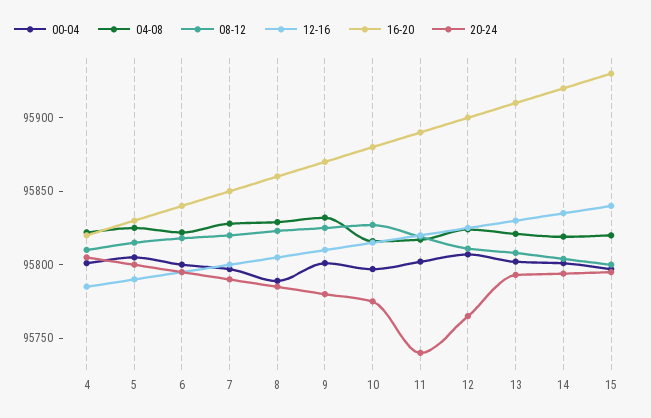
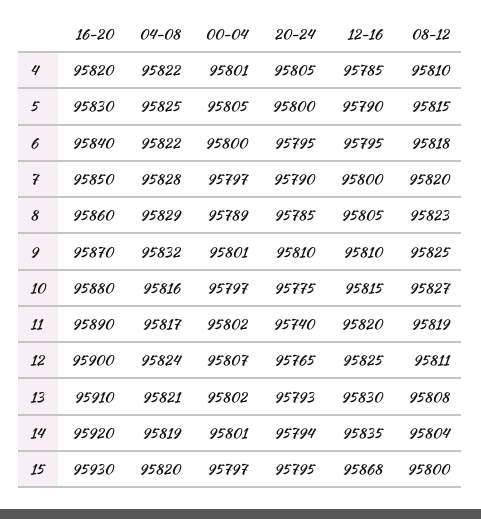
  {
    "00-04": {
      "4": 95801,
      "5": 95805,
      "6": 95800,
      "7": 95797,
      "8": 95789,
      "9": 95801,
      "10": 95797,
      "11": 95802,
      "12": 95807,
      "13": 95802,
      "14": 95801,
      "15": 95797
    },
    "04-08": {
      "4": 95822,
      "5": 95825,
      "6": 95822,
      "7": 95828,
      "8": 95829,
      "9": 95832,
      "10": 95816,
      "11": 95817,
      "12": 95824,
      "13": 95821,
      "14": 95819,
      "15": 95820
    },
    "08-12": {
      "4": 95810,
      "5": 95815,
      "6": 95818,
      "7": 95820,
      "8": 95823,
      "9": 95825,
      "10": 95827,
      "11": 95819,
      "12": 95811,
      "13": 95808,
      "14": 95804,
      "15": 95800
    },
    "12-16": {
      "4": 95785,
      "5": 95790,
      "6": 95795,
      "7": 95800,
      "8": 95805,
      "9": 95810,
      "10": 95815,
      "11": 95820,
      "12": 95825,
      "13": 95830,
      "14": 95835,
-     "15": 95840
+     "15": 95868
    },
    "16-20": {
      "4": 95820,
      "5": 95830,
      "6": 95840,
      "7": 95850,
      "8": 95860,
      "9": 95870,
      "10": 95880,
      "11": 95890,
      "12": 95900,
      "13": 95910,
      "14": 95920,
      "15": 95930
    },
    "20-24": {
      "4": 95805,
      "5": 95800,
      "6": 95795,
      "7": 95790,
      "8": 95785,
-     "9": 95780,
+     "9": 95810,
      "10": 95775,
      "11": 95740,
      "12": 95765,
      "13": 95793,
      "14": 95794,
      "15": 95795
    }
  }

